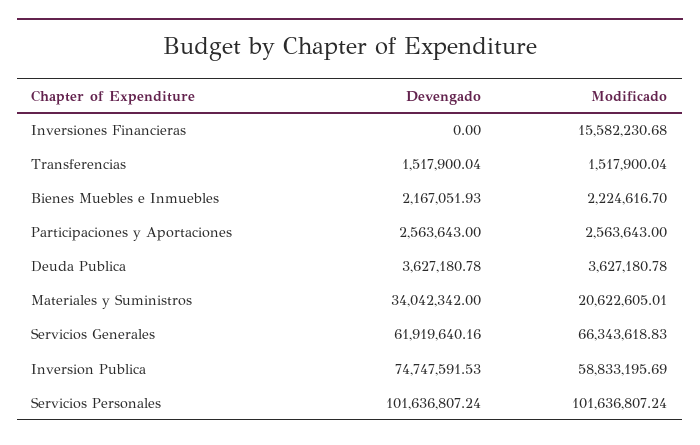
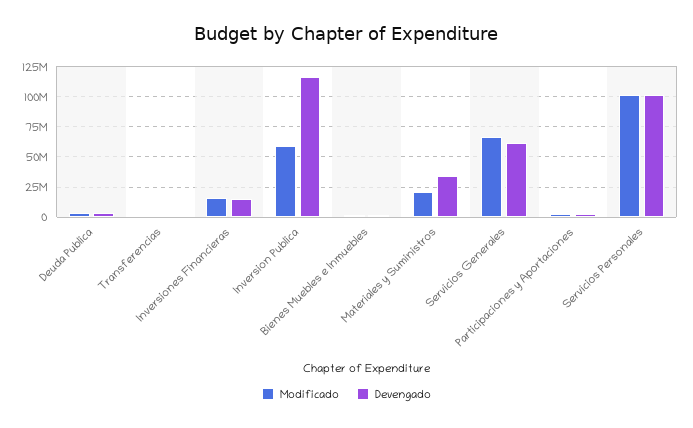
  {
    "Devengado": {
-     "Inversiones Financieras": 0,
+     "Inversiones Financieras": 15000000,
      "Transferencias": 1517900.04,
      "Bienes Muebles e Inmuebles": 2167051.93,
      "Participaciones y Aportaciones": 2563643,
      "Deuda Publica": 3627180.78,
      "Materiales y Suministros": 34042342,
      "Servicios Generales": 61919640.16,
-     "Inversion Publica": 74747591.53,
+     "Inversion Publica": 115000000,
      "Servicios Personales": 101636807.24
    },
    "Modificado": {
      "Inversiones Financieras": 15582230.68,
      "Transferencias": 1517900.04,
      "Bienes Muebles e Inmuebles": 2224616.7,
      "Participaciones y Aportaciones": 2563643,
      "Deuda Publica": 3627180.78,
      "Materiales y Suministros": 20622605.01,
      "Servicios Generales": 66343618.83,
      "Inversion Publica": 58833195.69,
      "Servicios Personales": 101636807.24
    }
  }

